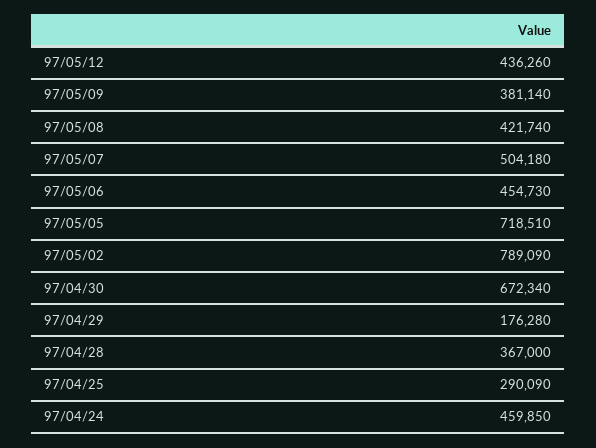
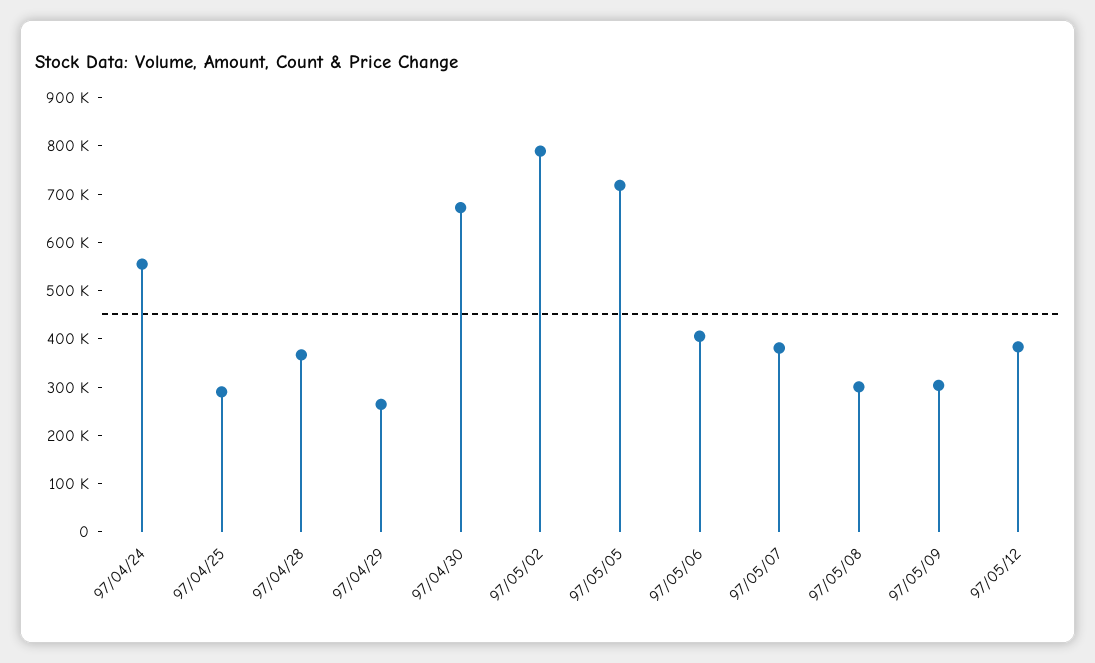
  {
-   "97/05/12": 436260,
+   "97/05/12": 380000,
-   "97/05/09": 381140,
+   "97/05/09": 300000,
-   "97/05/08": 421740,
+   "97/05/08": 300000,
-   "97/05/07": 504180,
+   "97/05/07": 380000,
-   "97/05/06": 454730,
+   "97/05/06": 400000,
    "97/05/05": 718510,
    "97/05/02": 789090,
    "97/04/30": 672340,
-   "97/04/29": 176280,
+   "97/04/29": 260000,
    "97/04/28": 367000,
    "97/04/25": 290090,
-   "97/04/24": 459850
+   "97/04/24": 560000
  }

